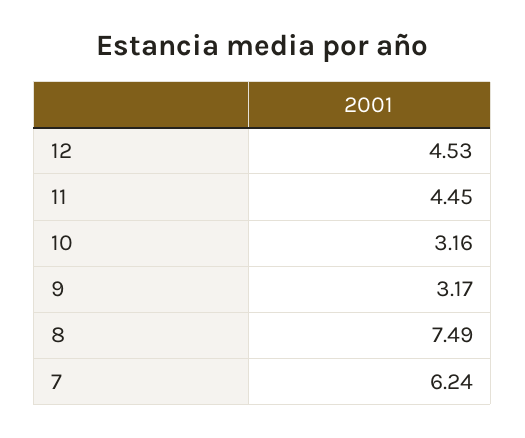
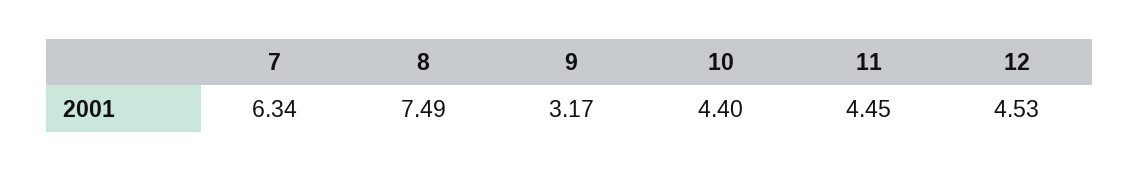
  {
    "12": 4.53,
    "11": 4.45,
-   "10": 3.16,
+   "10": 4.4,
    "9": 3.17,
    "8": 7.49,
-   "7": 6.24
+   "7": 6.34
  }

